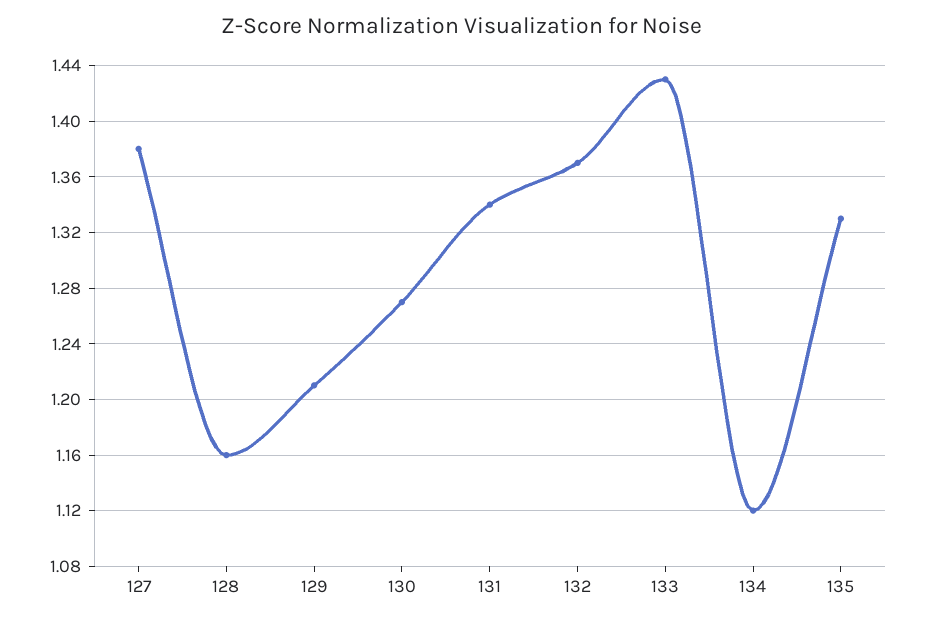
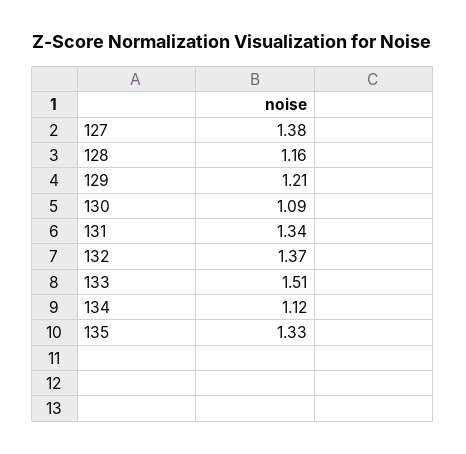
  {
    "127": 1.38,
    "128": 1.16,
    "129": 1.21,
-   "130": 1.27,
+   "130": 1.09,
    "131": 1.34,
    "132": 1.37,
-   "133": 1.43,
+   "133": 1.51,
    "134": 1.12,
    "135": 1.33
  }

